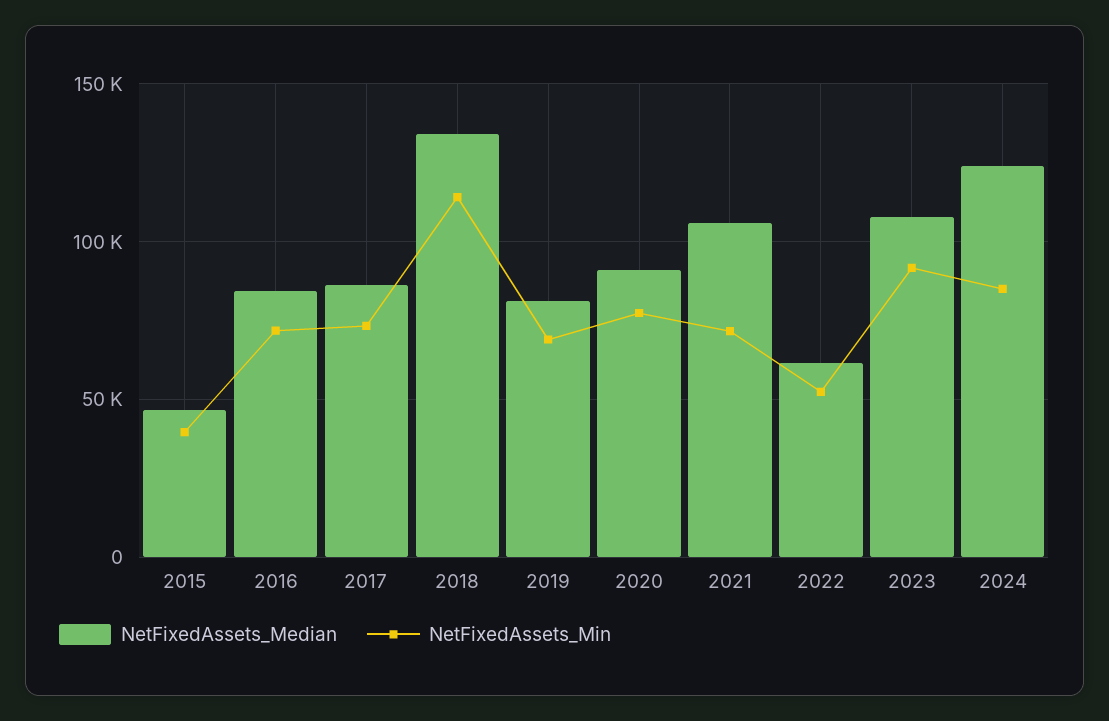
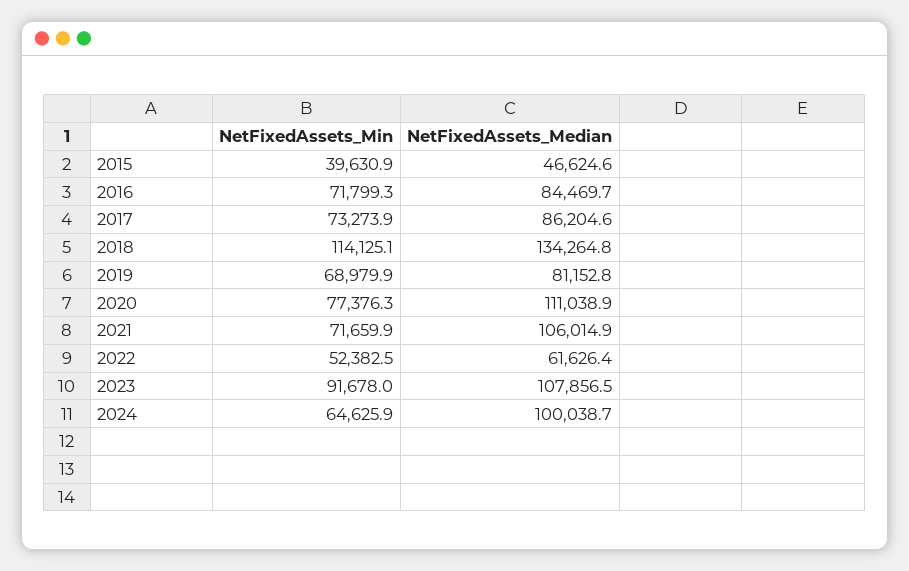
  {
    "NetFixedAssets_Median": {
      "2015": 46624.6,
      "2016": 84469.7,
      "2017": 86204.6,
      "2018": 134264.8,
      "2019": 81152.8,
-     "2020": 90000,
+     "2020": 111038.9,
      "2021": 106014.9,
      "2022": 61626.4,
      "2023": 107856.5,
-     "2024": 125000
+     "2024": 100038.7
    },
    "NetFixedAssets_Min": {
      "2015": 39630.9,
      "2016": 71799.3,
      "2017": 73273.9,
      "2018": 114125.1,
      "2019": 68979.9,
      "2020": 77376.3,
      "2021": 71659.9,
      "2022": 52382.5,
      "2023": 91678,
-     "2024": 85000
+     "2024": 64625.9
    }
  }

